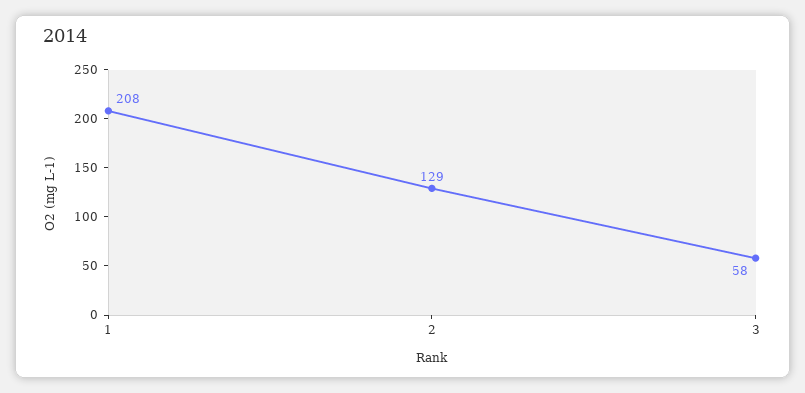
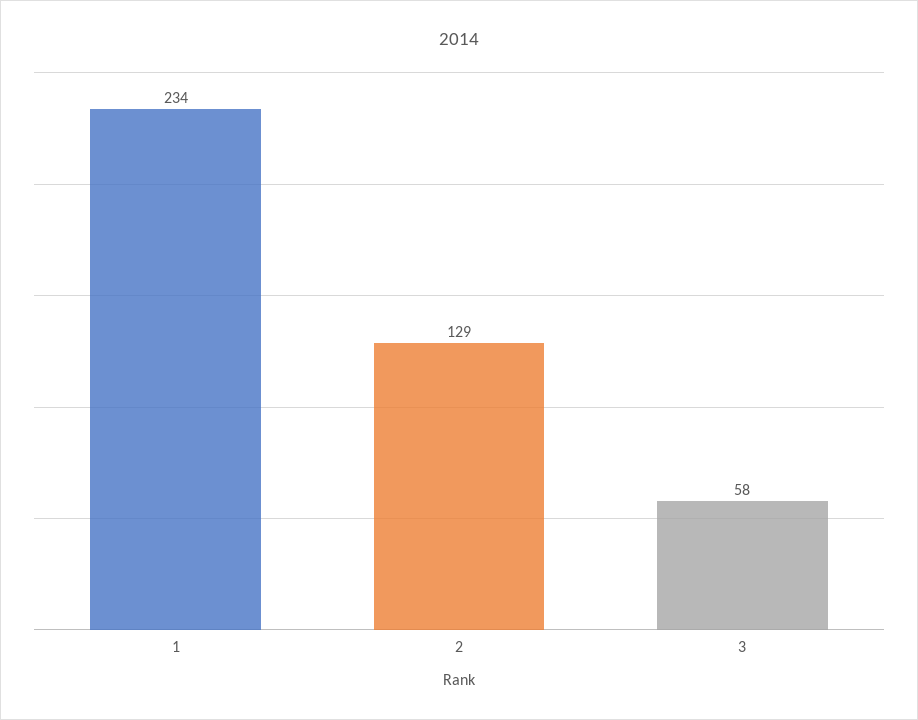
  {
-   "1": 208,
+   "1": 234,
    "2": 129,
    "3": 58
  }

